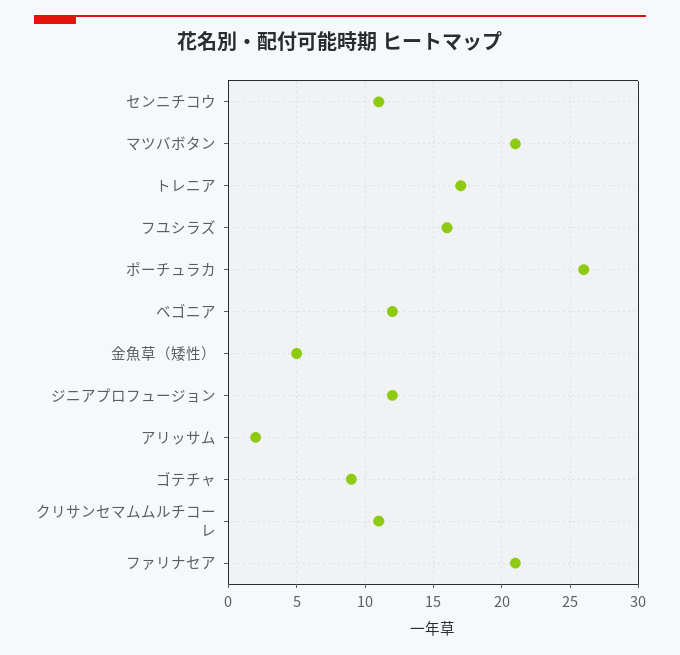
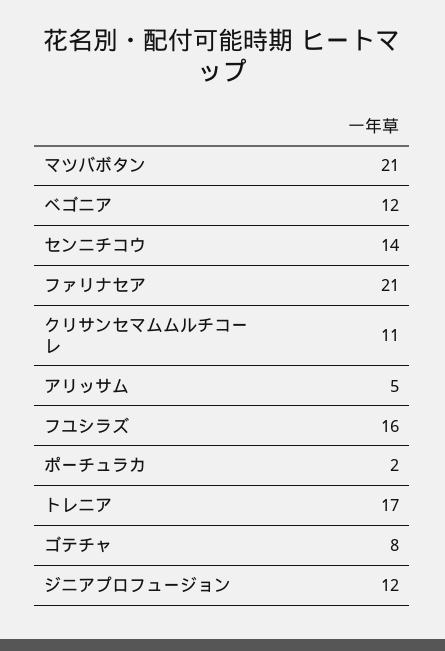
  {
-   "センニチコウ": 11,
+   "センニチコウ": 14,
    "マツバボタン": 21,
    "トレニア": 17,
    "フユシラズ": 16,
-   "ポーチュラカ": 26,
+   "ポーチュラカ": 2,
    "ベゴニア": 12,
-   "金魚草（矮性）": 5,
    "ジニアプロフュージョン": 12,
-   "アリッサム": 2,
+   "アリッサム": 5,
-   "ゴテチャ": 9,
+   "ゴテチャ": 8,
    "クリサンセマムムルチコーレ": 11,
    "ファリナセア": 21
  }

